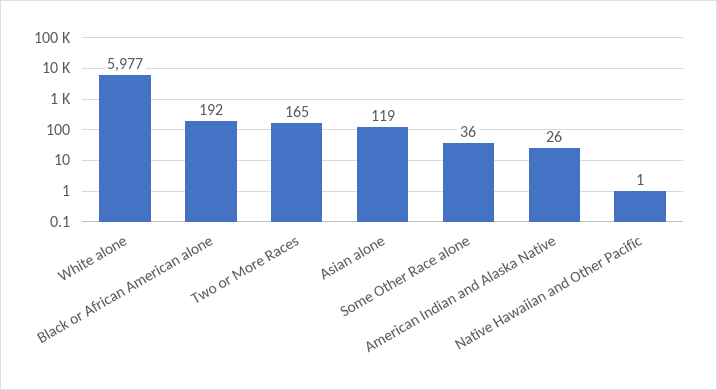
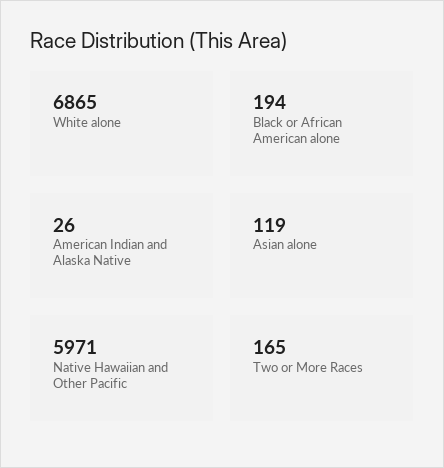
  {
-   "White alone": 5977,
+   "White alone": 6865,
-   "Black or African American alone": 192,
+   "Black or African American alone": 194,
    "Two or More Races": 165,
    "Asian alone": 119,
-   "Some Other Race alone": 36,
    "American Indian and Alaska Native": 26,
-   "Native Hawaiian and Other Pacific": 1
+   "Native Hawaiian and Other Pacific": 5971
  }

